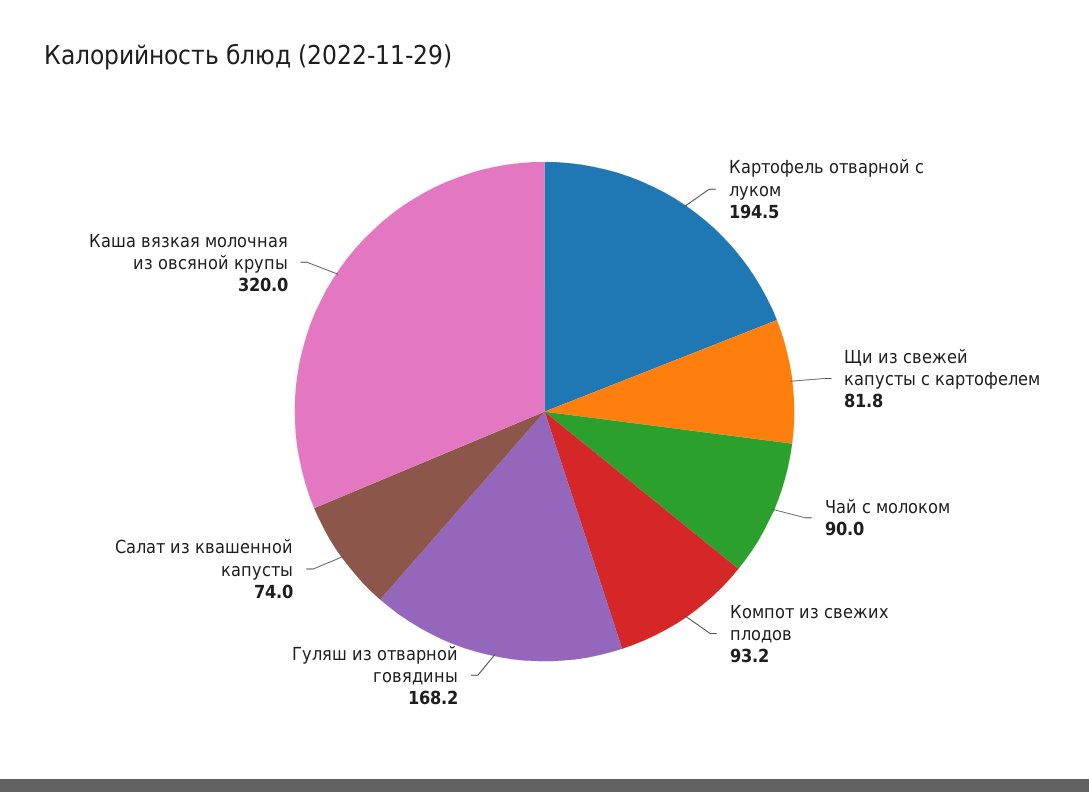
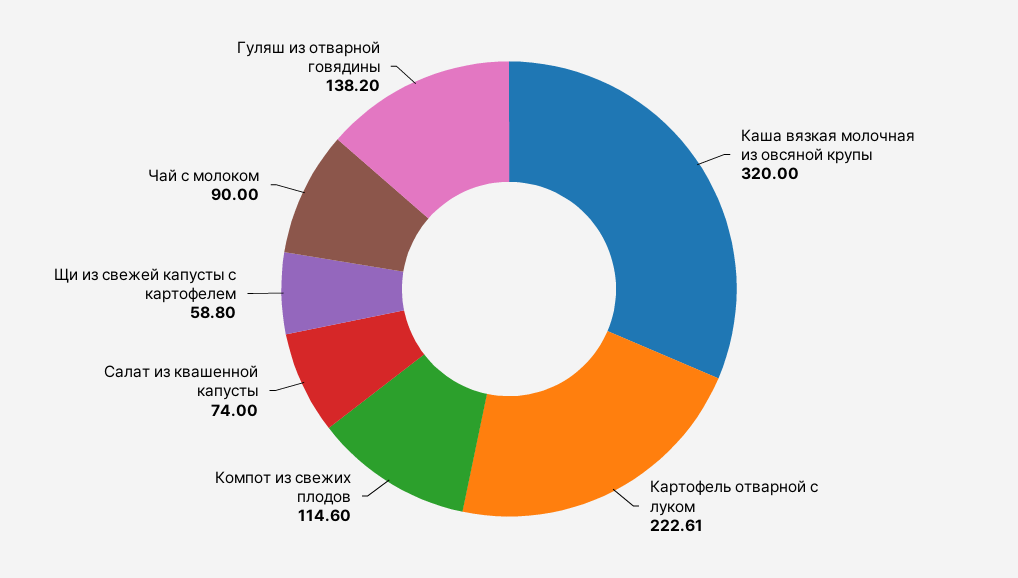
  {
-   "Картофель отварной с луком": 194.5,
+   "Картофель отварной с луком": 222.61,
-   "Щи из свежей капусты с картофелем": 81.8,
+   "Щи из свежей капусты с картофелем": 58.8,
    "Чай с молоком": 90,
-   "Компот из свежих плодов": 93.2,
+   "Компот из свежих плодов": 114.6,
-   "Гуляш из отварной говядины": 168.2,
+   "Гуляш из отварной говядины": 138.2,
    "Салат из квашенной капусты": 74,
    "Каша вязкая молочная из овсяной крупы": 320
  }

